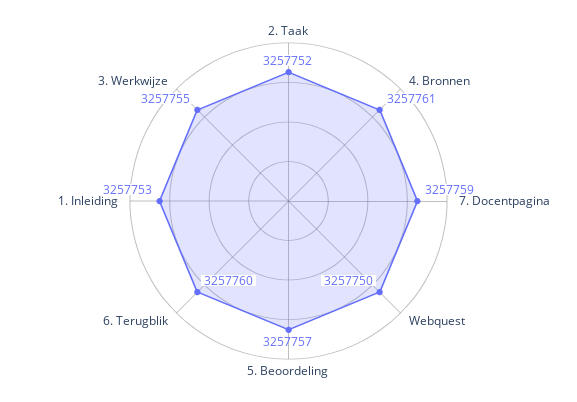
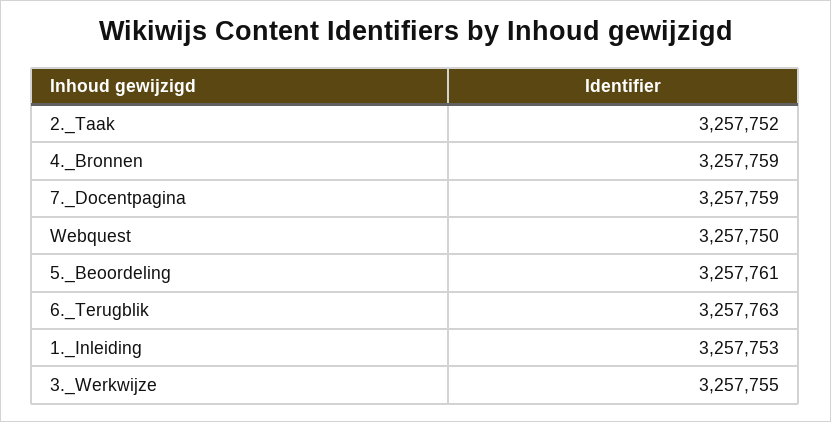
  {
    "2. Taak": 3257752,
-   "4. Bronnen": 3257761,
+   "4. Bronnen": 3257759,
    "7. Docentpagina": 3257759,
    "Webquest": 3257750,
-   "5. Beoordeling": 3257757,
+   "5. Beoordeling": 3257761,
-   "6. Terugblik": 3257760,
+   "6. Terugblik": 3257763,
    "1. Inleiding": 3257753,
    "3. Werkwijze": 3257755
  }

